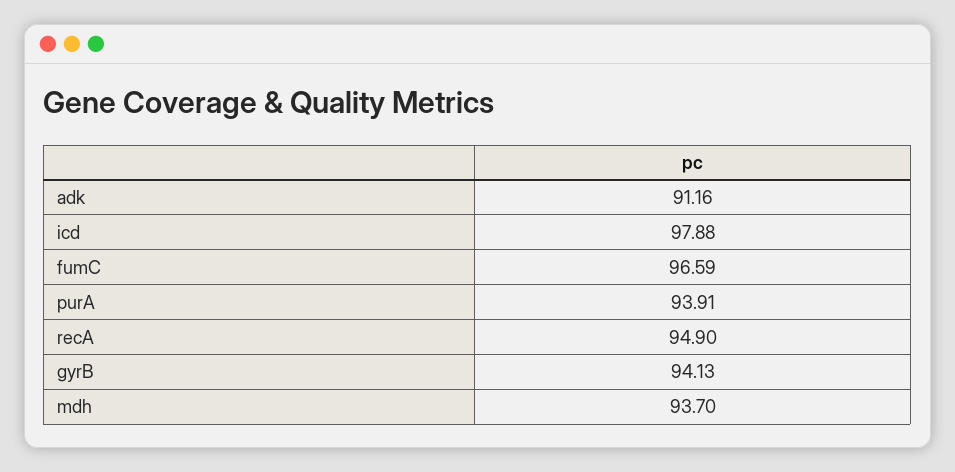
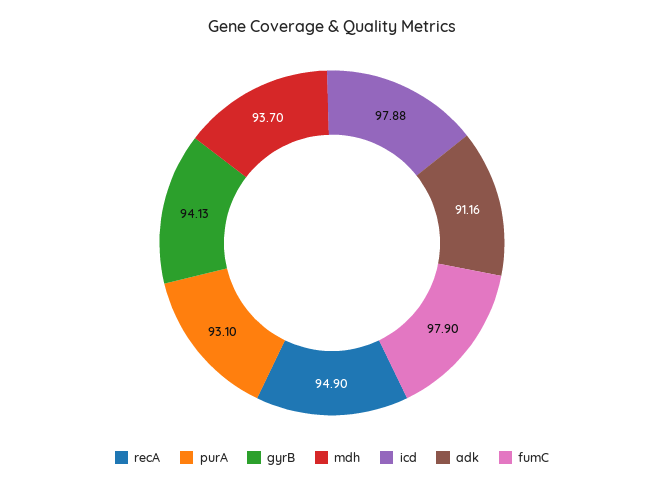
  {
    "adk": 91.16,
    "icd": 97.88,
-   "fumC": 96.59,
+   "fumC": 97.9,
-   "purA": 93.91,
+   "purA": 93.1,
    "recA": 94.9,
    "gyrB": 94.13,
    "mdh": 93.7
  }

